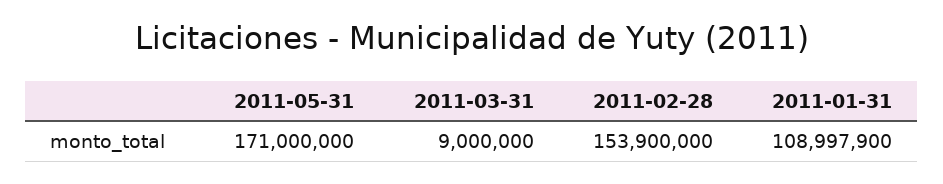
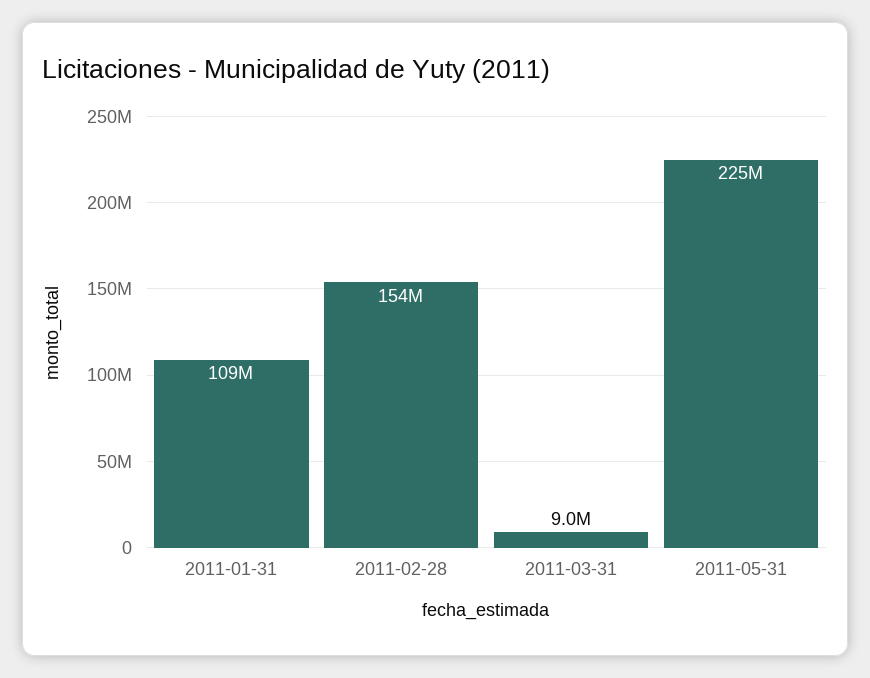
  {
-   "2011-05-31": 171000000,
+   "2011-05-31": 225000000,
    "2011-03-31": 9000000,
    "2011-02-28": 153900000,
    "2011-01-31": 108997900
  }

